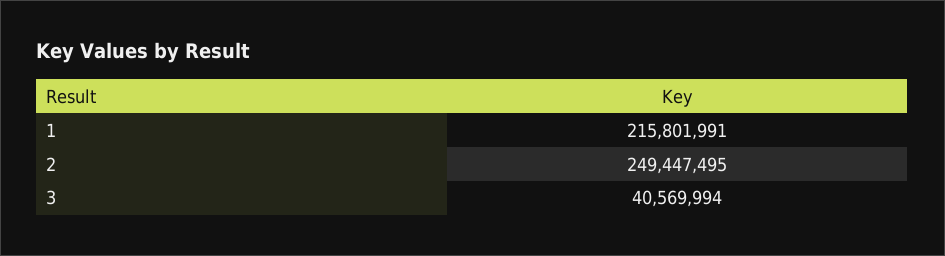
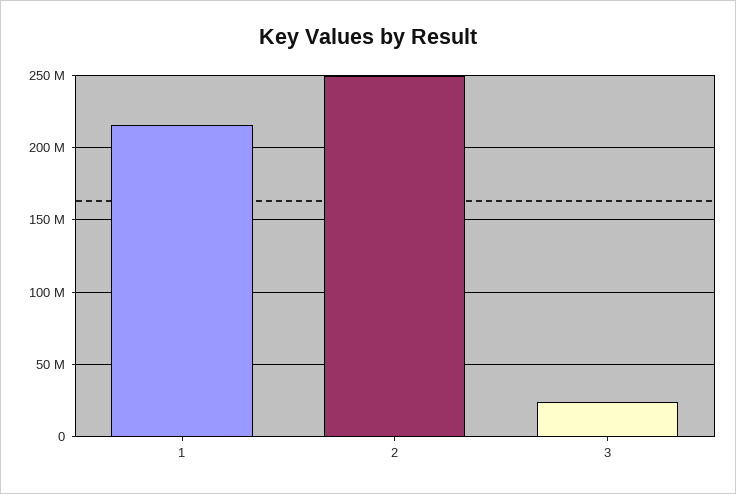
  {
    "1": 215801991,
    "2": 249447495,
-   "3": 40569994
+   "3": 25000000
  }

